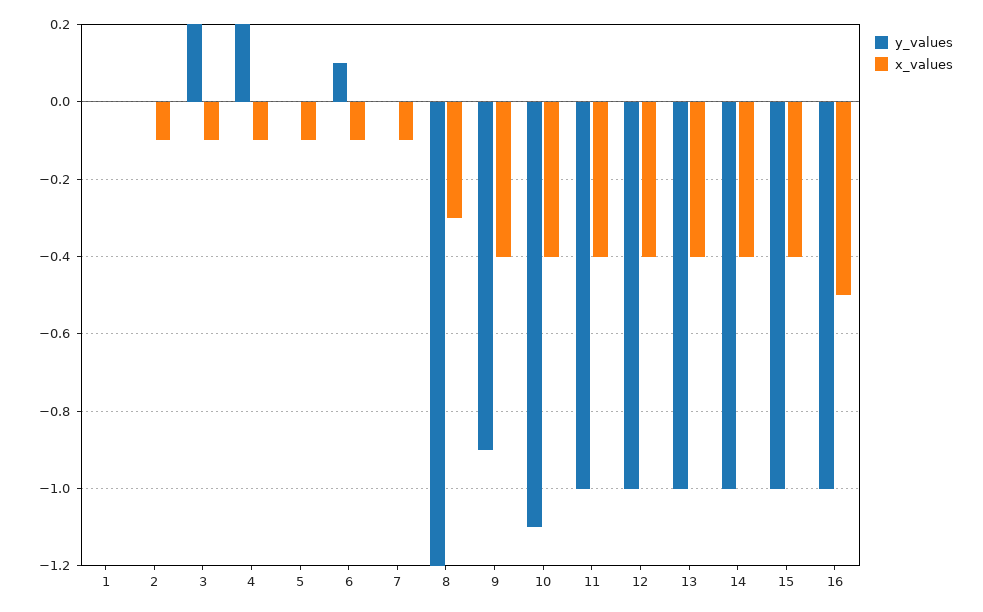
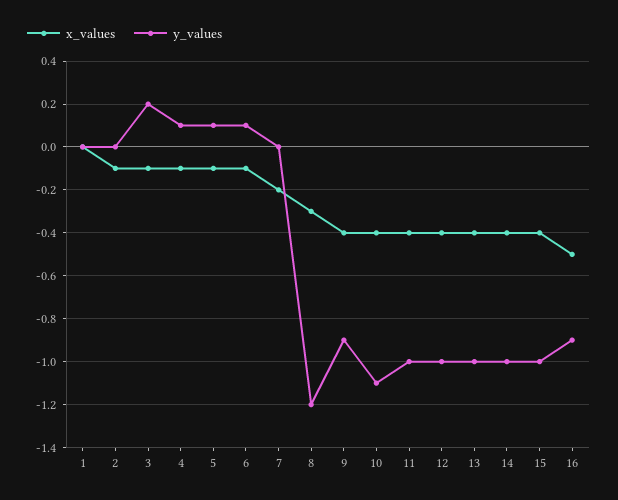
  {
    "y_values": {
      "1": 0,
      "2": 0,
      "3": 0.2,
-     "4": 0.2,
+     "4": 0.1,
-     "5": 0,
+     "5": 0.1,
      "6": 0.1,
      "7": 0,
      "8": -1.2,
      "9": -0.9,
      "10": -1.1,
      "11": -1,
      "12": -1,
      "13": -1,
      "14": -1,
      "15": -1,
-     "16": -1
+     "16": -0.9
    },
    "x_values": {
      "1": 0,
      "2": -0.1,
      "3": -0.1,
      "4": -0.1,
      "5": -0.1,
      "6": -0.1,
-     "7": -0.1,
+     "7": -0.2,
      "8": -0.3,
      "9": -0.4,
      "10": -0.4,
      "11": -0.4,
      "12": -0.4,
      "13": -0.4,
      "14": -0.4,
      "15": -0.4,
      "16": -0.5
    }
  }

